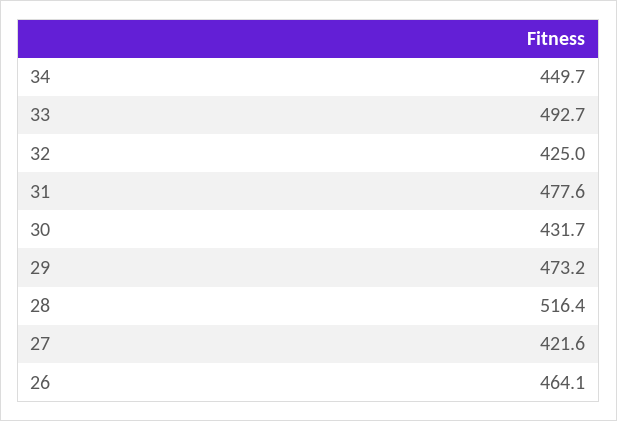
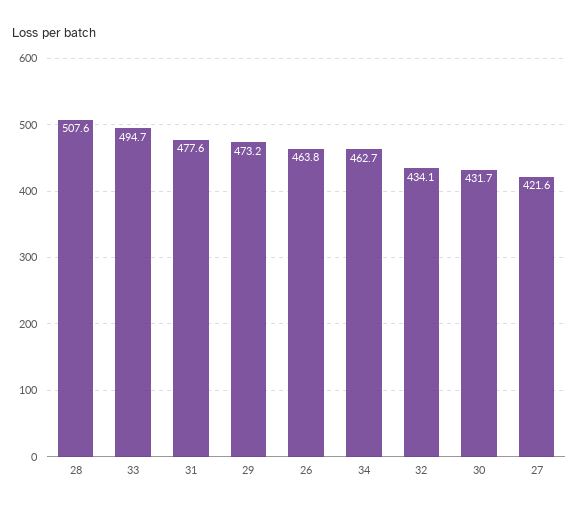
  {
-   "34": 449.7,
+   "34": 462.7,
-   "33": 492.7,
+   "33": 494.7,
-   "32": 425,
+   "32": 434.1,
    "31": 477.6,
    "30": 431.7,
    "29": 473.2,
-   "28": 516.4,
+   "28": 507.6,
    "27": 421.6,
-   "26": 464.1
+   "26": 463.8
  }

